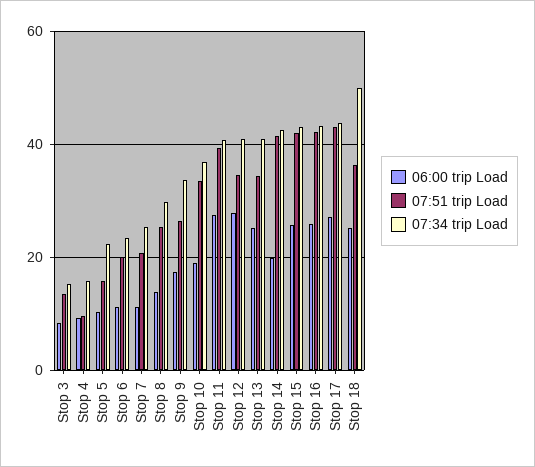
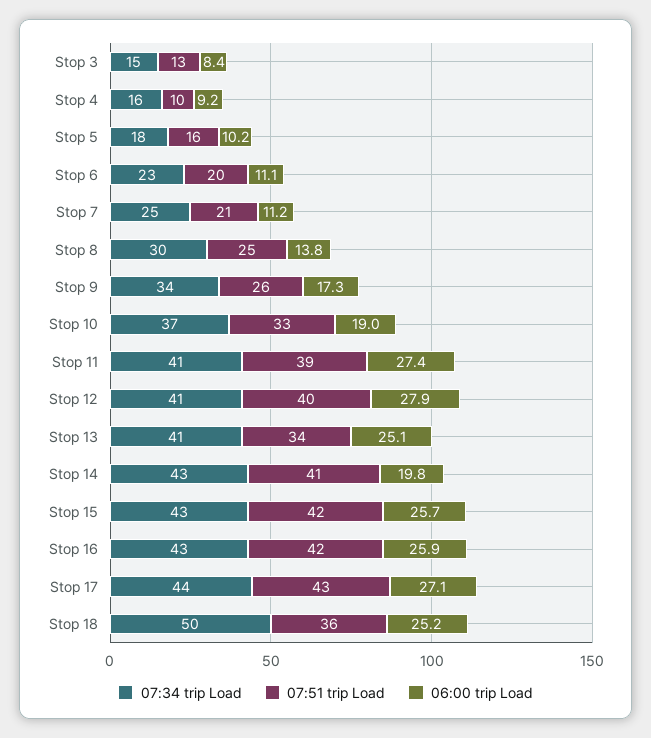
  {
    "06:00 trip Load": {
      "Stop 3": 8.4,
      "Stop 4": 9.2,
      "Stop 5": 10.2,
      "Stop 6": 11.1,
      "Stop 7": 11.2,
      "Stop 8": 13.8,
      "Stop 9": 17.3,
      "Stop 10": 19,
      "Stop 11": 27.4,
      "Stop 12": 27.9,
      "Stop 13": 25.1,
      "Stop 14": 19.8,
      "Stop 15": 25.7,
      "Stop 16": 25.9,
      "Stop 17": 27.1,
      "Stop 18": 25.2
    },
    "07:51 trip Load": {
      "Stop 3": 13,
      "Stop 4": 10,
      "Stop 5": 16,
      "Stop 6": 20,
      "Stop 7": 21,
      "Stop 8": 25,
      "Stop 9": 26,
      "Stop 10": 33,
      "Stop 11": 39,
-     "Stop 12": 34,
+     "Stop 12": 40,
      "Stop 13": 34,
      "Stop 14": 41,
      "Stop 15": 42,
      "Stop 16": 42,
      "Stop 17": 43,
      "Stop 18": 36
    },
    "07:34 trip Load": {
      "Stop 3": 15,
      "Stop 4": 16,
-     "Stop 5": 22,
+     "Stop 5": 18,
      "Stop 6": 23,
      "Stop 7": 25,
      "Stop 8": 30,
      "Stop 9": 34,
      "Stop 10": 37,
      "Stop 11": 41,
      "Stop 12": 41,
      "Stop 13": 41,
      "Stop 14": 43,
      "Stop 15": 43,
      "Stop 16": 43,
      "Stop 17": 44,
      "Stop 18": 50
    }
  }

